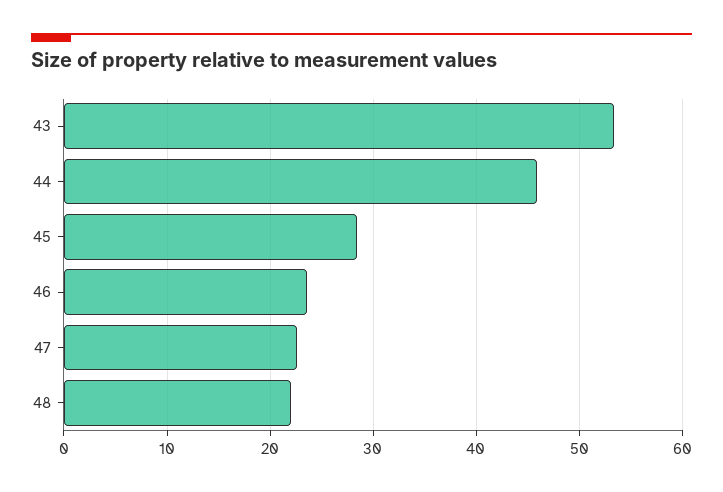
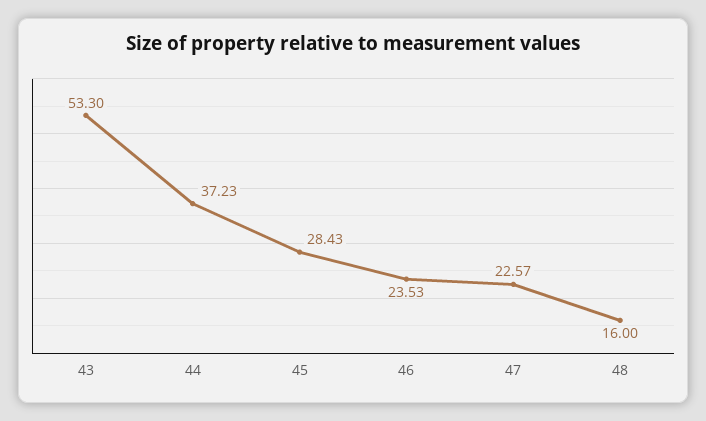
  {
    "43": 53.3,
-   "44": 46,
+   "44": 37.23,
    "45": 28.43,
    "46": 23.53,
    "47": 22.57,
-   "48": 22
+   "48": 16
  }

